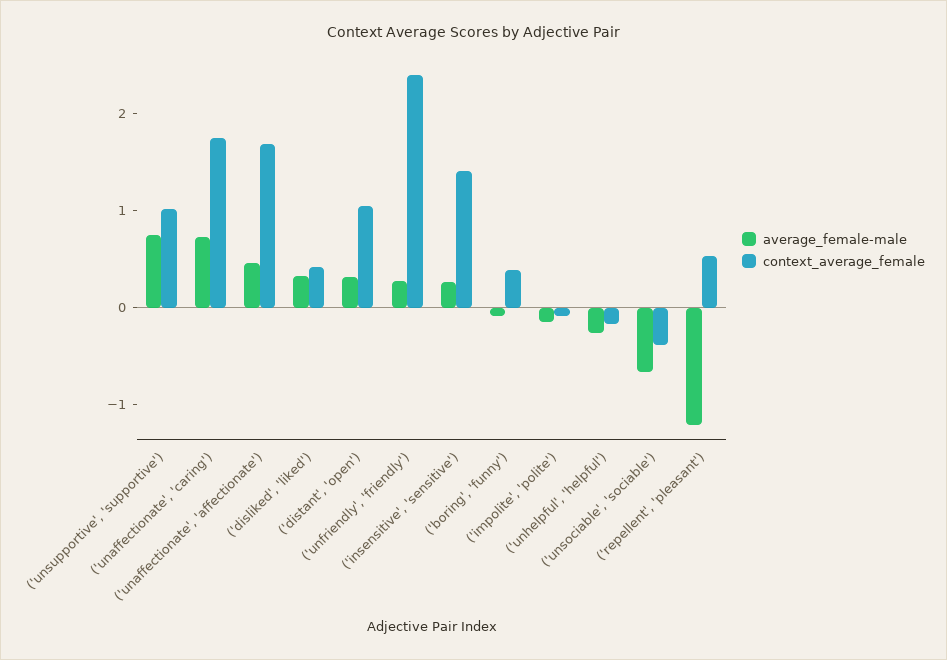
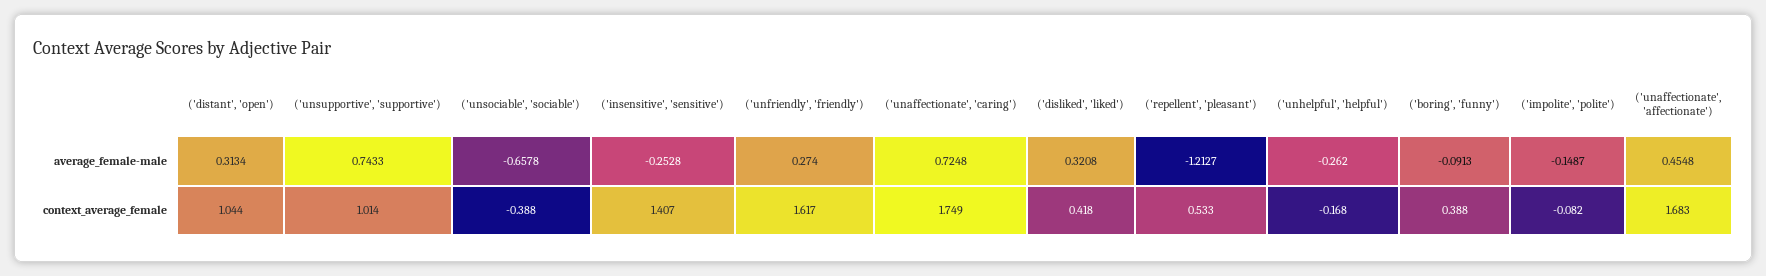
  {
    "average_female-male": {
      "('unsupportive', 'supportive')": 0.7433,
      "('unaffectionate', 'caring')": 0.7248,
      "('unaffectionate', 'affectionate')": 0.4548,
      "('disliked', 'liked')": 0.3208,
      "('distant', 'open')": 0.3134,
      "('unfriendly', 'friendly')": 0.274,
-     "('insensitive', 'sensitive')": 0.2,
+     "('insensitive', 'sensitive')": -0.2528,
      "('boring', 'funny')": -0.0913,
      "('impolite', 'polite')": -0.1487,
      "('unhelpful', 'helpful')": -0.262,
      "('unsociable', 'sociable')": -0.6578,
      "('repellent', 'pleasant')": -1.2127
    },
    "context_average_female": {
      "('unsupportive', 'supportive')": 1.014,
      "('unaffectionate', 'caring')": 1.749,
      "('unaffectionate', 'affectionate')": 1.683,
      "('disliked', 'liked')": 0.418,
      "('distant', 'open')": 1.044,
-     "('unfriendly', 'friendly')": 2.4,
+     "('unfriendly', 'friendly')": 1.617,
      "('insensitive', 'sensitive')": 1.407,
      "('boring', 'funny')": 0.388,
      "('impolite', 'polite')": -0.082,
      "('unhelpful', 'helpful')": -0.168,
      "('unsociable', 'sociable')": -0.388,
      "('repellent', 'pleasant')": 0.533
    }
  }

